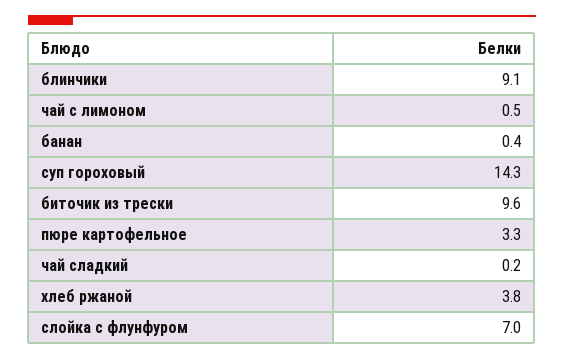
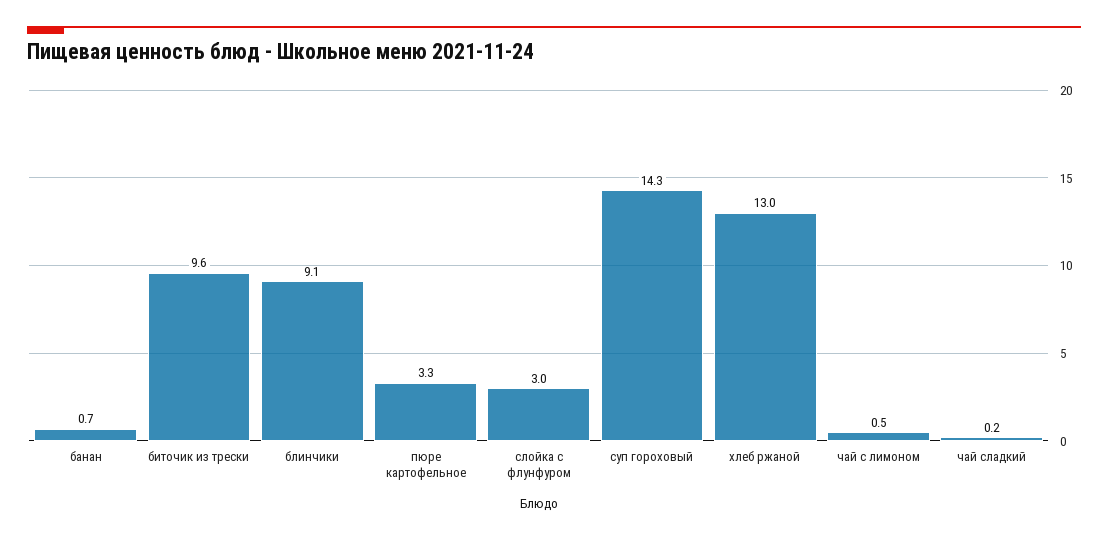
  {
    "блинчики": 9.1,
    "чай с лимоном": 0.5,
-   "банан": 0.4,
+   "банан": 0.7,
    "суп гороховый": 14.3,
    "биточик из трески": 9.6,
    "пюре картофельное": 3.3,
    "чай сладкий": 0.2,
-   "хлеб ржаной": 3.8,
+   "хлеб ржаной": 13,
-   "слойка с флунфуром": 7
+   "слойка с флунфуром": 3
  }

